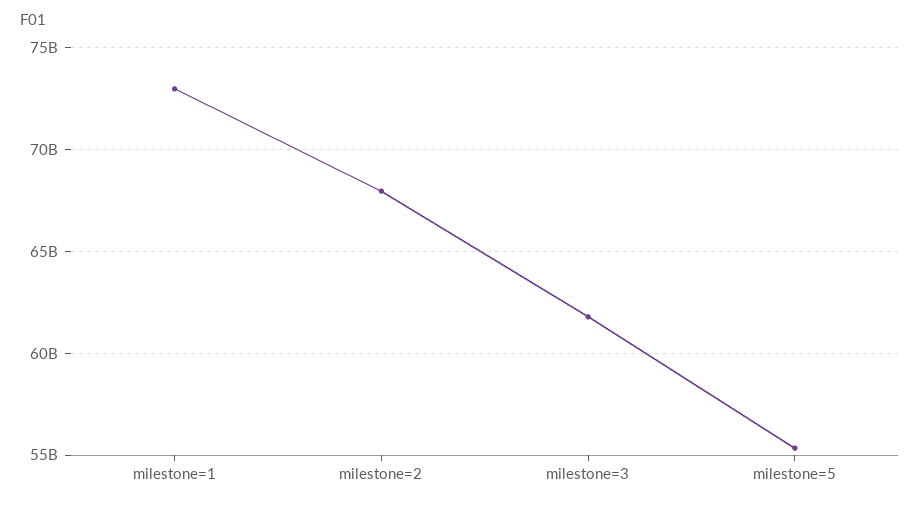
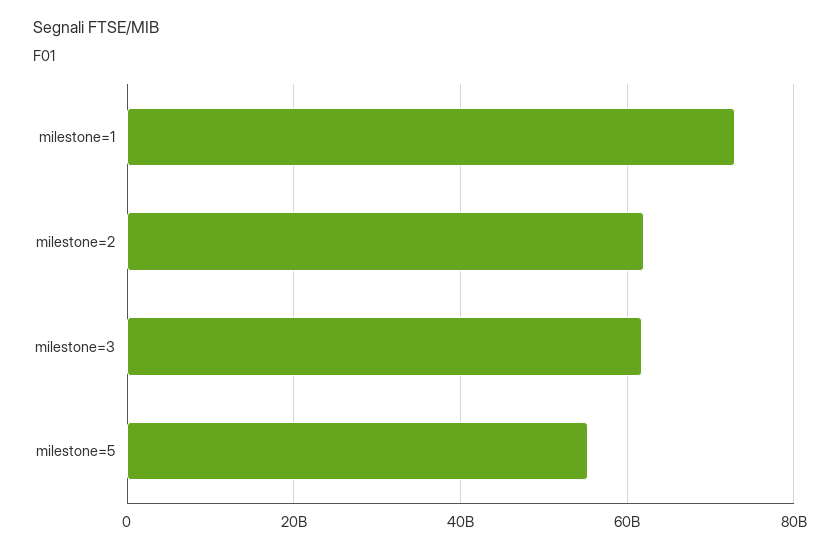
  {
    "milestone=1": 73000000000,
-   "milestone=2": 68000000000,
+   "milestone=2": 62000000000,
    "milestone=3": 62000000000,
    "milestone=5": 55500000000
  }

